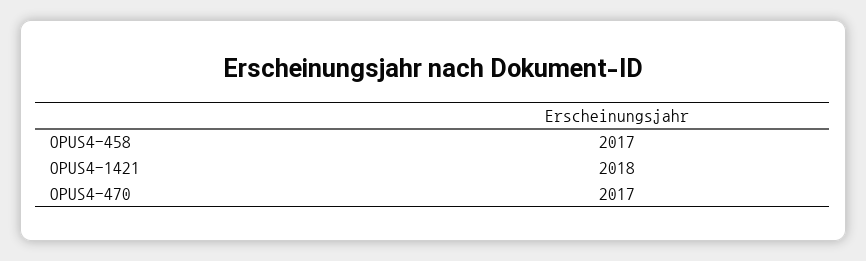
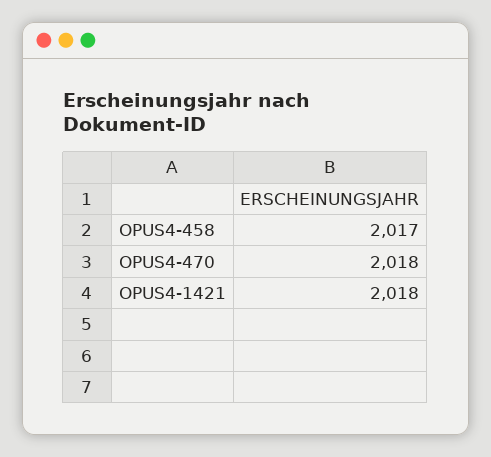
  {
    "OPUS4-458": 2017,
    "OPUS4-1421": 2018,
-   "OPUS4-470": 2017
+   "OPUS4-470": 2018
  }

